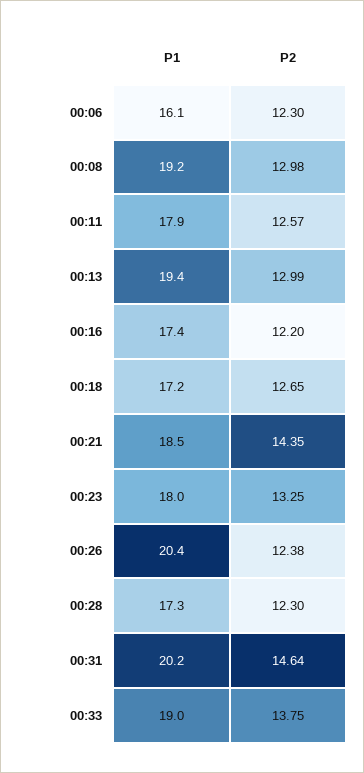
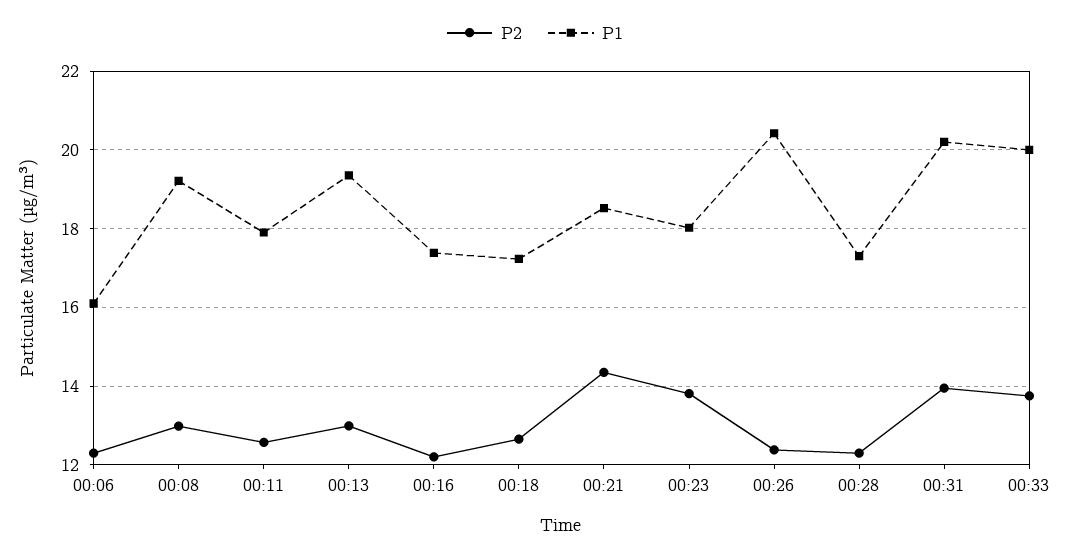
  {
    "P1": {
      "00:06": 16.1,
      "00:08": 19.2,
      "00:11": 17.9,
      "00:13": 19.4,
      "00:16": 17.4,
      "00:18": 17.2,
      "00:21": 18.5,
      "00:23": 18,
      "00:26": 20.4,
      "00:28": 17.3,
      "00:31": 20.2,
-     "00:33": 19
+     "00:33": 20
    },
    "P2": {
      "00:06": 12.3,
      "00:08": 12.98,
      "00:11": 12.57,
      "00:13": 12.99,
      "00:16": 12.2,
      "00:18": 12.65,
      "00:21": 14.35,
-     "00:23": 13.25,
+     "00:23": 13.8,
      "00:26": 12.38,
      "00:28": 12.3,
-     "00:31": 14.64,
+     "00:31": 14,
      "00:33": 13.75
    }
  }

